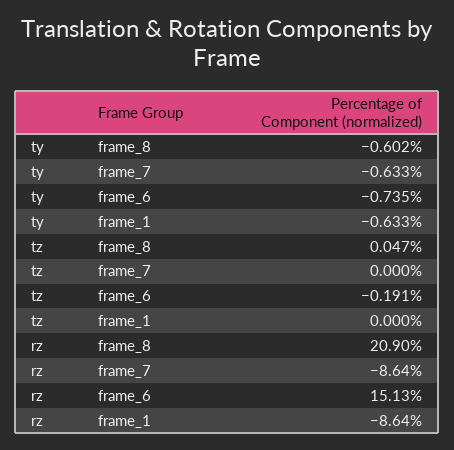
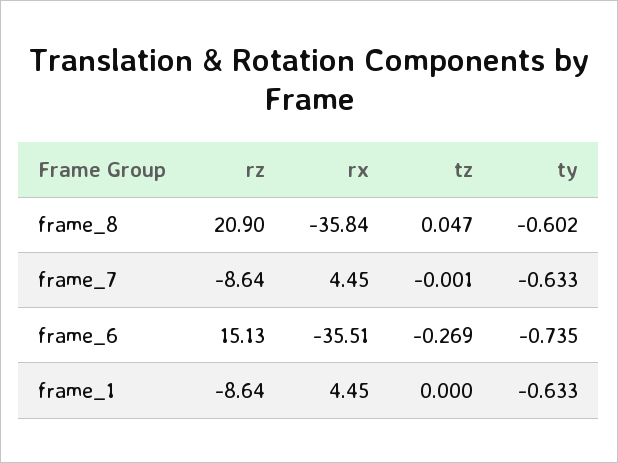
  {
    "ty": {
      "frame_8": -0.602,
      "frame_7": -0.633,
      "frame_6": -0.735,
      "frame_1": -0.633
    },
    "tz": {
      "frame_8": 0.047,
-     "frame_7": 0,
+     "frame_7": -0.001,
-     "frame_6": -0.191,
+     "frame_6": -0.269,
      "frame_1": 0
    },
    "rz": {
      "frame_8": 20.9,
      "frame_7": -8.64,
      "frame_6": 15.13,
      "frame_1": -8.64
-   }
+   },
+   "rx": {
+     "frame_8": -35.84,
+     "frame_7": 4.45,
+     "frame_6": -35.51,
+     "frame_1": 4.45
+   }
  }

